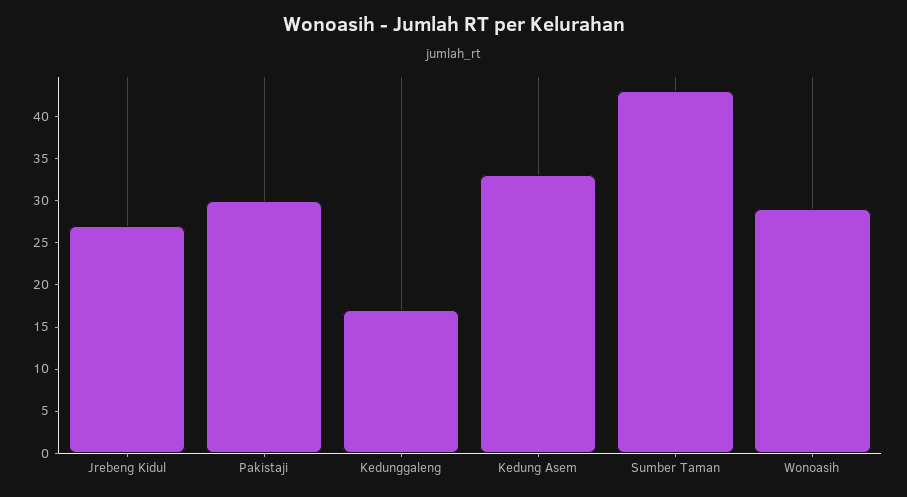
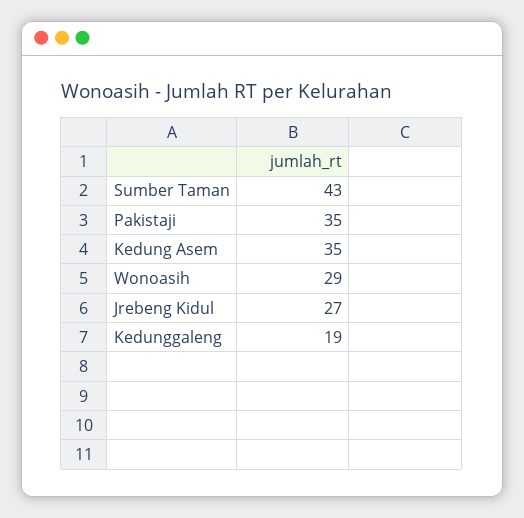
  {
    "Jrebeng Kidul": 27,
-   "Pakistaji": 30,
+   "Pakistaji": 35,
-   "Kedunggaleng": 17,
+   "Kedunggaleng": 19,
-   "Kedung Asem": 33,
+   "Kedung Asem": 35,
    "Sumber Taman": 43,
    "Wonoasih": 29
  }

